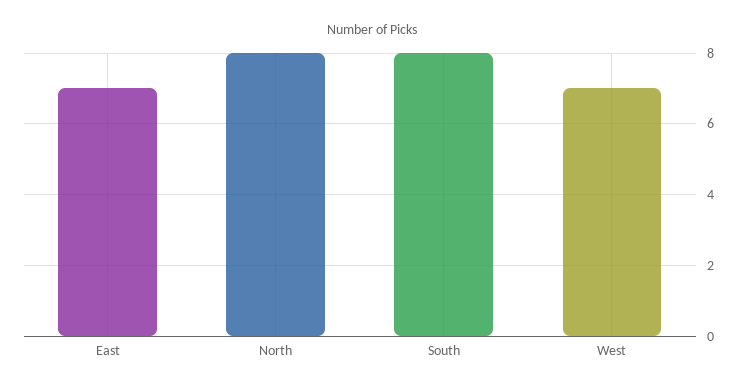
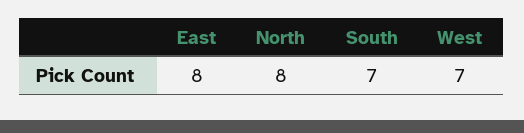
  {
-   "East": 7,
+   "East": 8,
    "North": 8,
-   "South": 8,
+   "South": 7,
    "West": 7
  }

